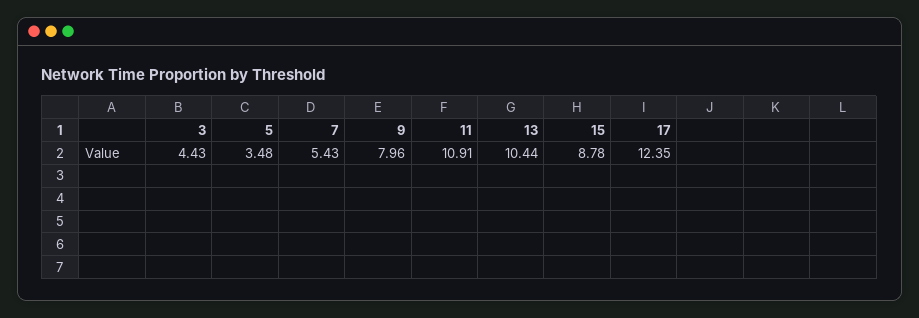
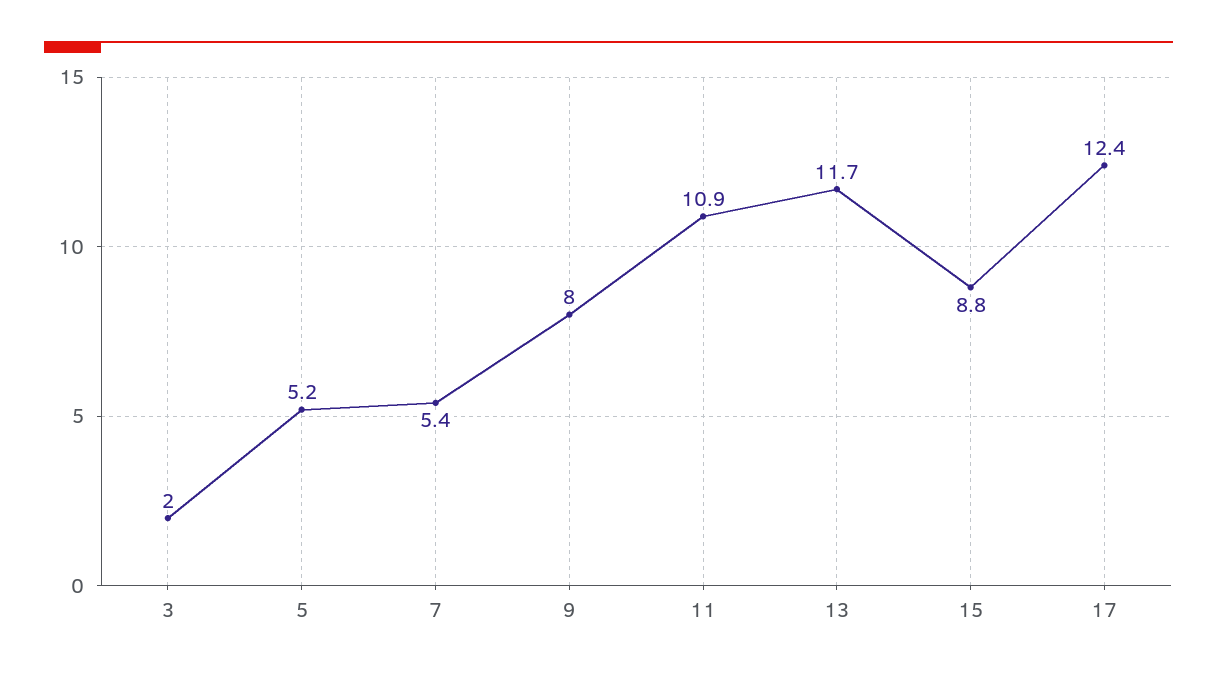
  {
-   "3": 4.43,
+   "3": 2,
-   "5": 3.48,
+   "5": 5.2,
    "7": 5.43,
    "9": 7.96,
    "11": 10.91,
-   "13": 10.44,
+   "13": 11.7,
    "15": 8.78,
    "17": 12.35
  }

